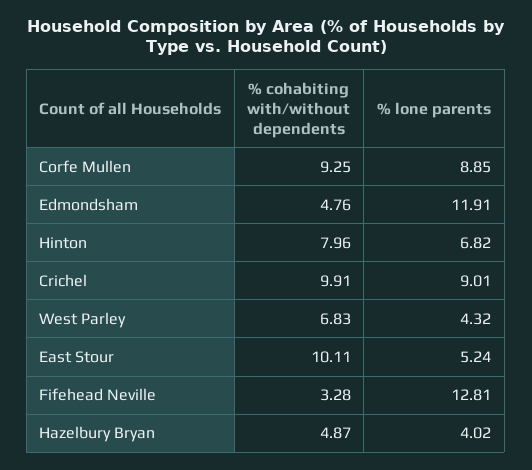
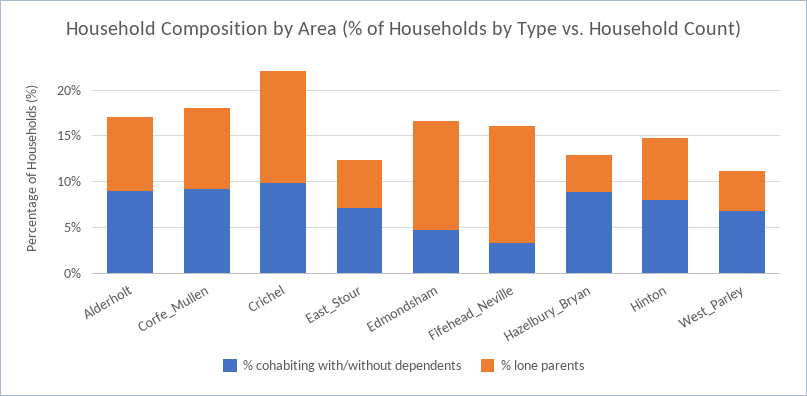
  {
    "% cohabiting with/without dependents": {
      "Corfe Mullen": 9.25,
      "Edmondsham": 4.76,
      "Hinton": 7.96,
      "Crichel": 9.91,
      "West Parley": 6.83,
-     "East Stour": 10.11,
+     "East Stour": 7,
      "Fifehead Neville": 3.28,
-     "Hazelbury Bryan": 4.87
+     "Hazelbury Bryan": 9,
+     "Alderholt": 9
    },
    "% lone parents": {
      "Corfe Mullen": 8.85,
      "Edmondsham": 11.91,
      "Hinton": 6.82,
-     "Crichel": 9.01,
+     "Crichel": 12,
      "West Parley": 4.32,
      "East Stour": 5.24,
      "Fifehead Neville": 12.81,
-     "Hazelbury Bryan": 4.02
+     "Hazelbury Bryan": 4.02,
+     "Alderholt": 8
    }
  }

